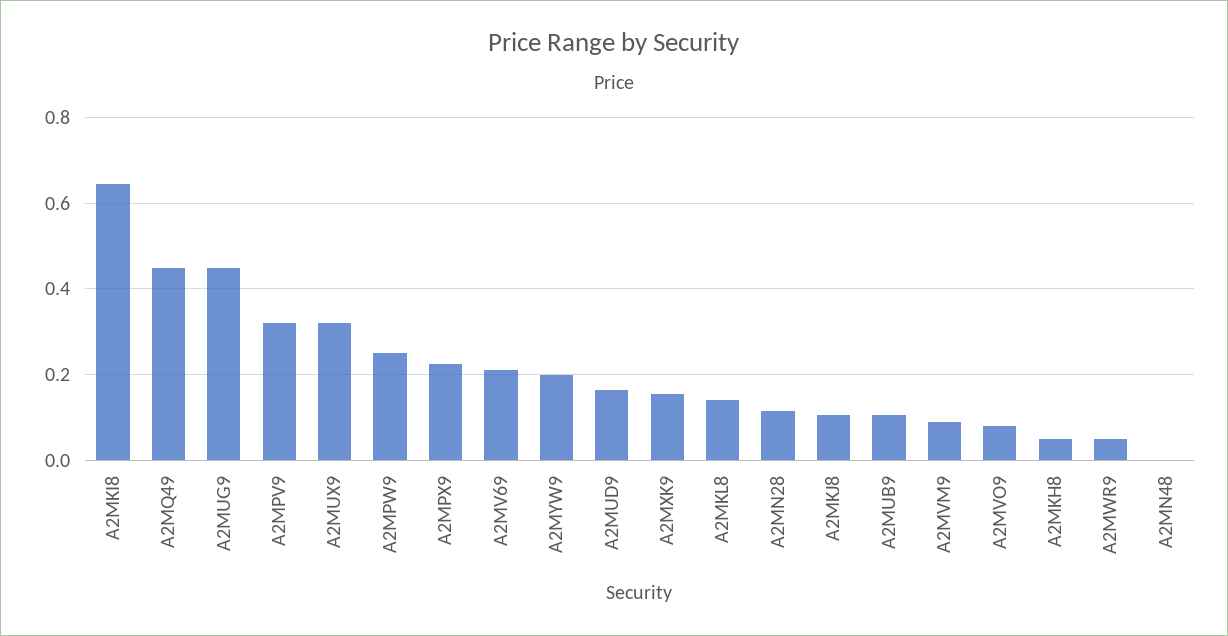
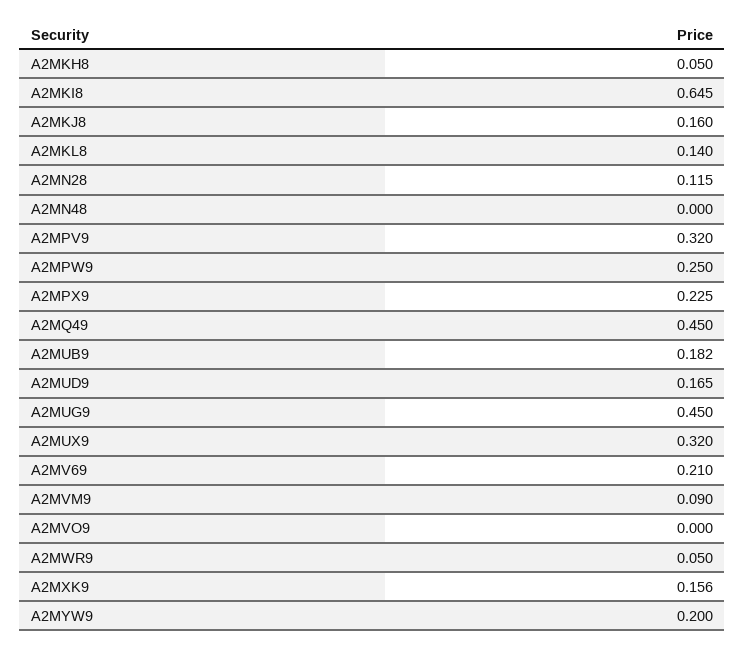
  {
    "A2MKI8": 0.645,
    "A2MQ49": 0.45,
    "A2MUG9": 0.45,
    "A2MPV9": 0.32,
    "A2MUX9": 0.32,
    "A2MPW9": 0.25,
    "A2MPX9": 0.225,
    "A2MV69": 0.21,
    "A2MYW9": 0.2,
    "A2MUD9": 0.165,
    "A2MXK9": 0.156,
    "A2MKL8": 0.14,
    "A2MN28": 0.115,
-   "A2MKJ8": 0.1,
+   "A2MKJ8": 0.16,
-   "A2MUB9": 0.1,
+   "A2MUB9": 0.182,
    "A2MVM9": 0.09,
-   "A2MVO9": 0.08,
+   "A2MVO9": 0,
    "A2MKH8": 0.05,
    "A2MWR9": 0.05,
    "A2MN48": 0
  }

